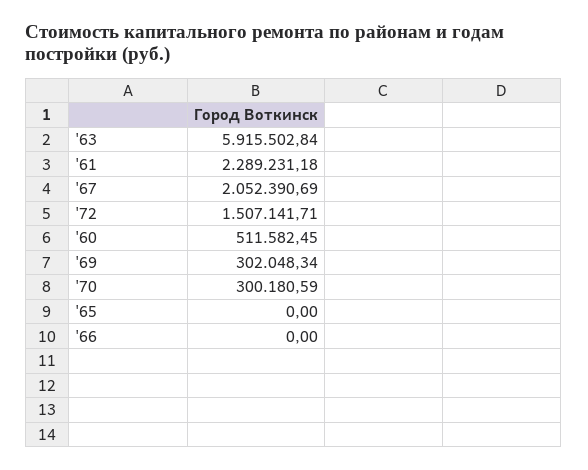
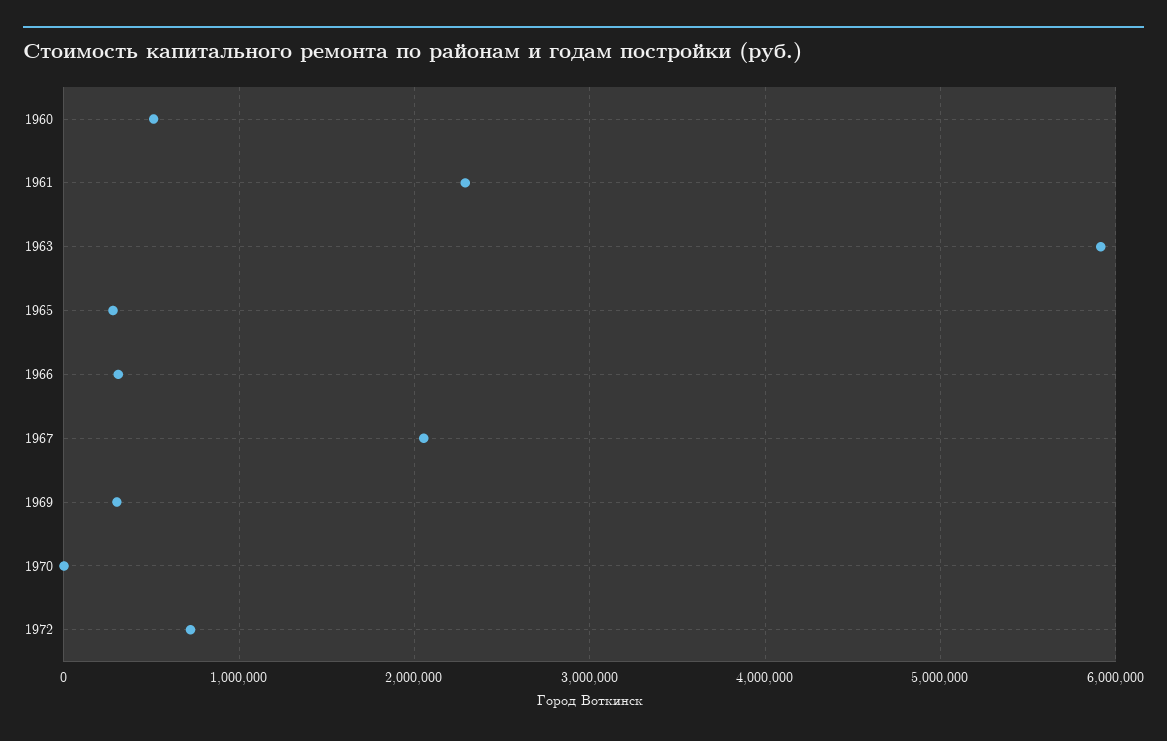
  {
    "'63": 5915502.84,
    "'61": 2289231.18,
    "'67": 2052390.69,
-   "'72": 1507141.71,
+   "'72": 700000,
    "'60": 511582.45,
    "'69": 302048.34,
-   "'70": 300180.59,
+   "'70": 0,
-   "'65": 0,
+   "'65": 300000,
-   "'66": 0
+   "'66": 300000
  }

